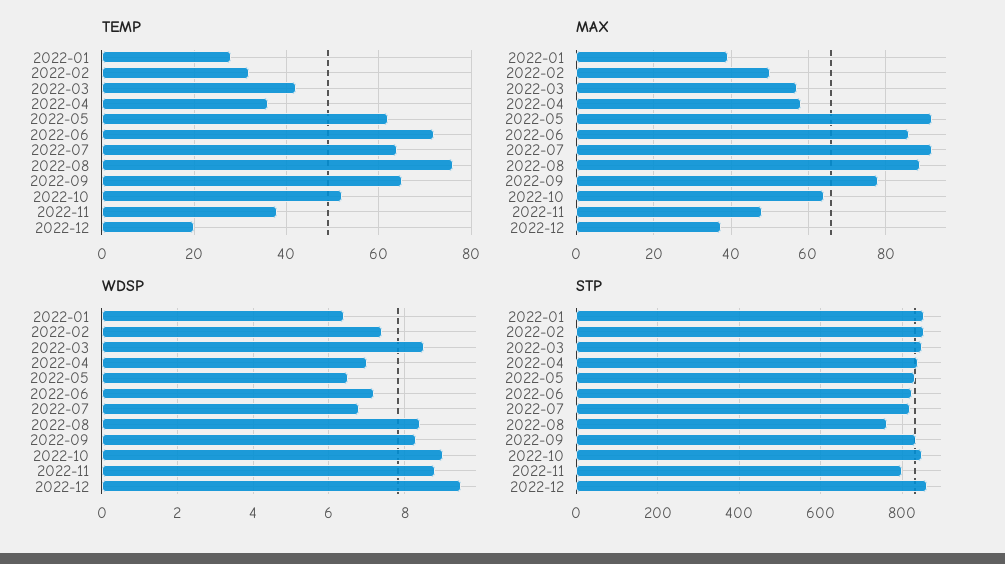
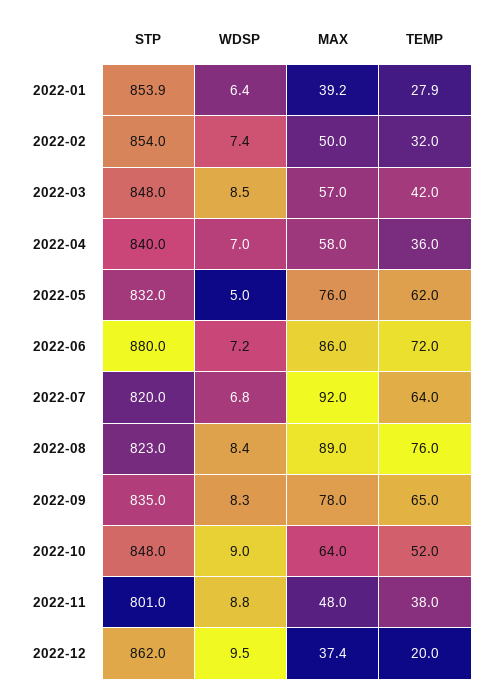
  {
    "TEMP": {
      "2022-01": 27.9,
      "2022-02": 32,
      "2022-03": 42,
      "2022-04": 36,
      "2022-05": 62,
      "2022-06": 72,
      "2022-07": 64,
      "2022-08": 76,
      "2022-09": 65,
      "2022-10": 52,
      "2022-11": 38,
      "2022-12": 20
    },
    "MAX": {
      "2022-01": 39.2,
      "2022-02": 50,
      "2022-03": 57,
      "2022-04": 58,
-     "2022-05": 92,
+     "2022-05": 76,
      "2022-06": 86,
      "2022-07": 92,
      "2022-08": 89,
      "2022-09": 78,
      "2022-10": 64,
      "2022-11": 48,
      "2022-12": 37.4
    },
    "WDSP": {
      "2022-01": 6.4,
      "2022-02": 7.4,
      "2022-03": 8.5,
      "2022-04": 7,
-     "2022-05": 6.5,
+     "2022-05": 5,
      "2022-06": 7.2,
      "2022-07": 6.8,
      "2022-08": 8.4,
      "2022-09": 8.3,
      "2022-10": 9,
      "2022-11": 8.8,
      "2022-12": 9.5
    },
    "STP": {
      "2022-01": 853.9,
      "2022-02": 854,
      "2022-03": 848,
      "2022-04": 840,
      "2022-05": 832,
-     "2022-06": 820,
+     "2022-06": 880,
      "2022-07": 820,
-     "2022-08": 760,
+     "2022-08": 823,
      "2022-09": 835,
      "2022-10": 848,
      "2022-11": 801,
      "2022-12": 862
    }
  }

